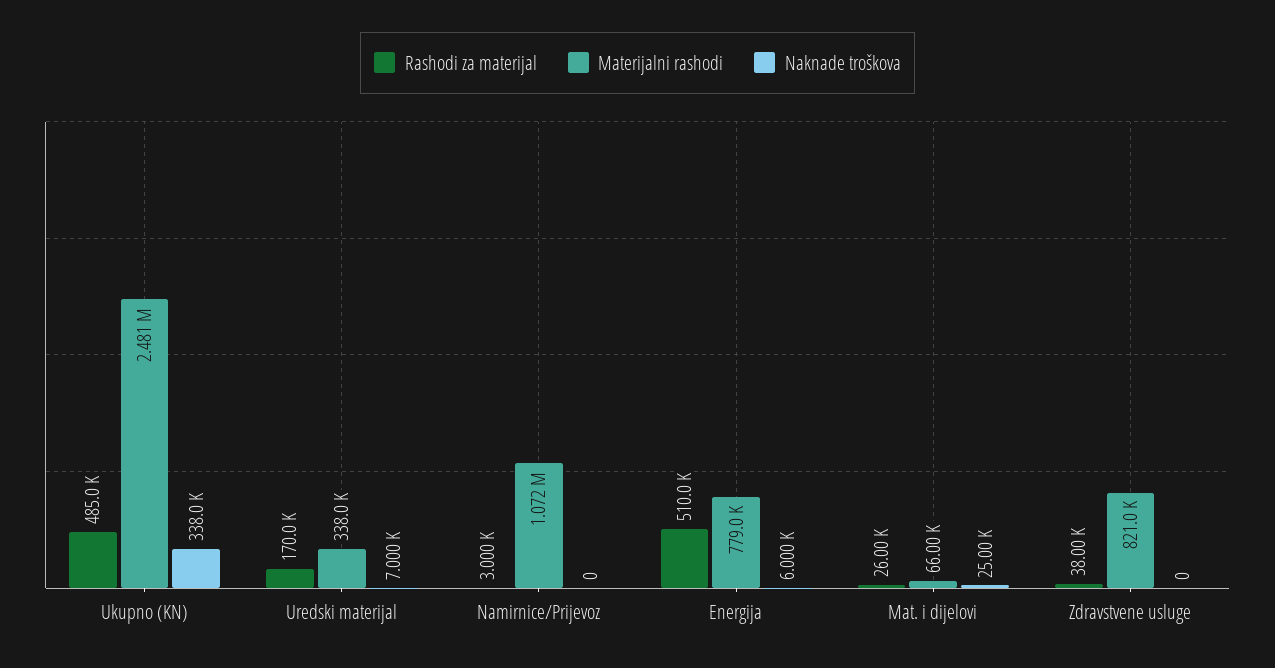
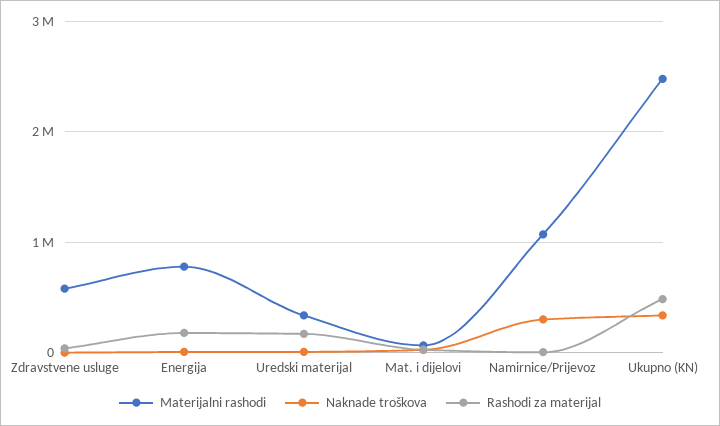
  {
    "Rashodi za materijal": {
      "Ukupno (KN)": 485000,
      "Uredski materijal": 170000,
      "Namirnice/Prijevoz": 3000,
-     "Energija": 510000,
+     "Energija": 200000,
      "Mat. i dijelovi": 26000,
      "Zdravstvene usluge": 38000
    },
    "Materijalni rashodi": {
      "Ukupno (KN)": 2481000,
      "Uredski materijal": 338000,
      "Namirnice/Prijevoz": 1072000,
      "Energija": 779000,
      "Mat. i dijelovi": 66000,
-     "Zdravstvene usluge": 821000
+     "Zdravstvene usluge": 600000
    },
    "Naknade troškova": {
      "Ukupno (KN)": 338000,
      "Uredski materijal": 7000,
-     "Namirnice/Prijevoz": 0,
+     "Namirnice/Prijevoz": 300000,
      "Energija": 6000,
      "Mat. i dijelovi": 25000,
      "Zdravstvene usluge": 0
    }
  }

